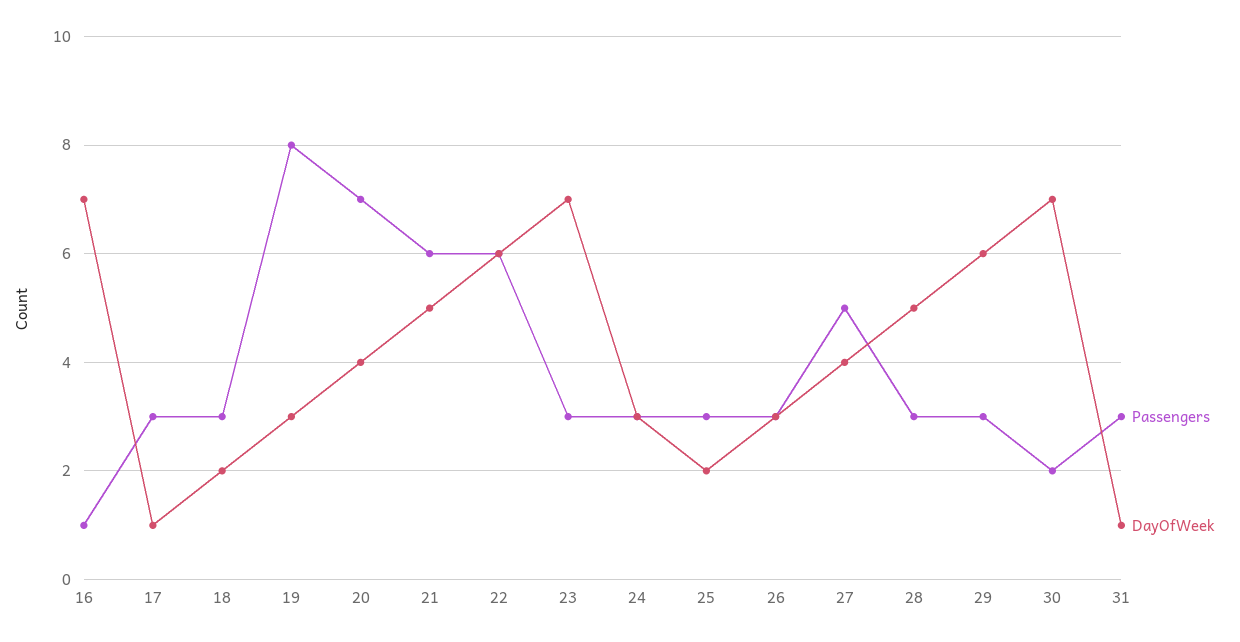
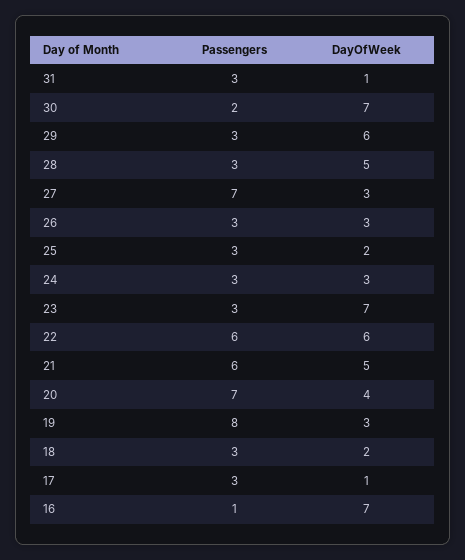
  {
    "Passengers": {
      "16": 1,
      "17": 3,
      "18": 3,
      "19": 8,
      "20": 7,
      "21": 6,
      "22": 6,
      "23": 3,
      "24": 3,
      "25": 3,
      "26": 3,
-     "27": 5,
+     "27": 7,
      "28": 3,
      "29": 3,
      "30": 2,
      "31": 3
    },
    "DayOfWeek": {
      "16": 7,
      "17": 1,
      "18": 2,
      "19": 3,
      "20": 4,
      "21": 5,
      "22": 6,
      "23": 7,
      "24": 3,
      "25": 2,
      "26": 3,
-     "27": 4,
+     "27": 3,
      "28": 5,
      "29": 6,
      "30": 7,
      "31": 1
    }
  }

